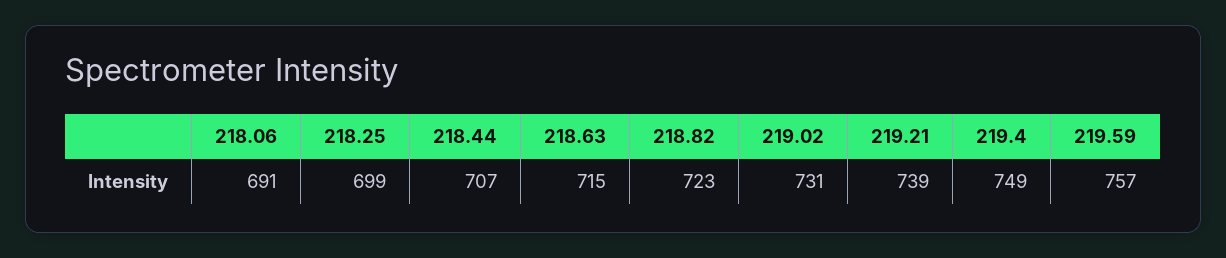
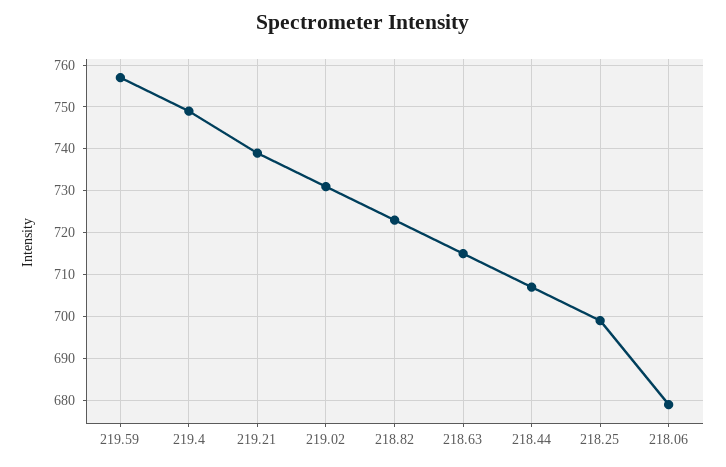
  {
-   "218.06": 691,
+   "218.06": 680,
    "218.25": 699,
    "218.44": 707,
    "218.63": 715,
    "218.82": 723,
    "219.02": 731,
    "219.21": 739,
    "219.4": 749,
    "219.59": 757
  }

